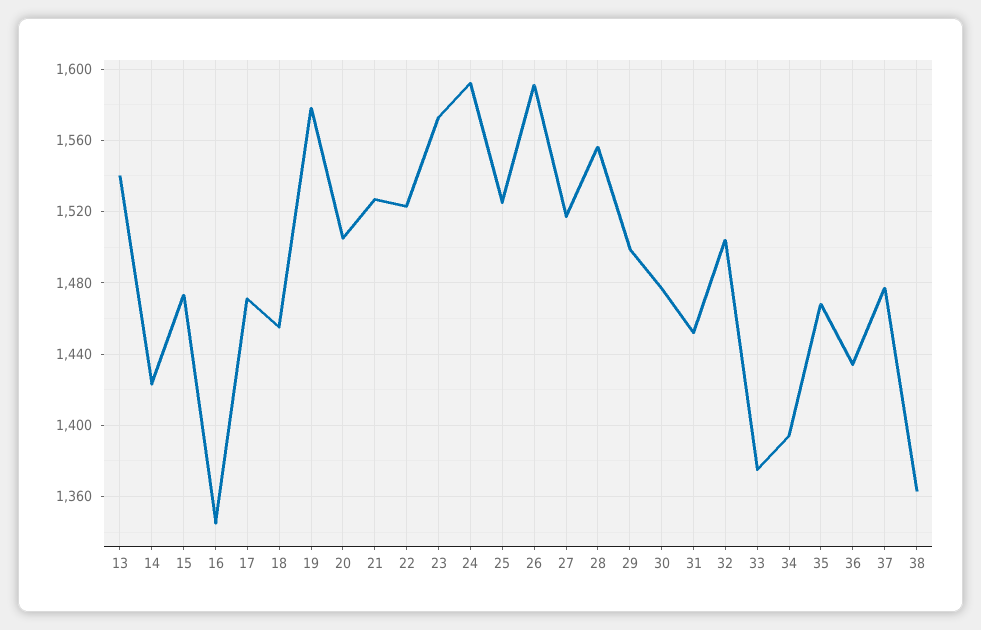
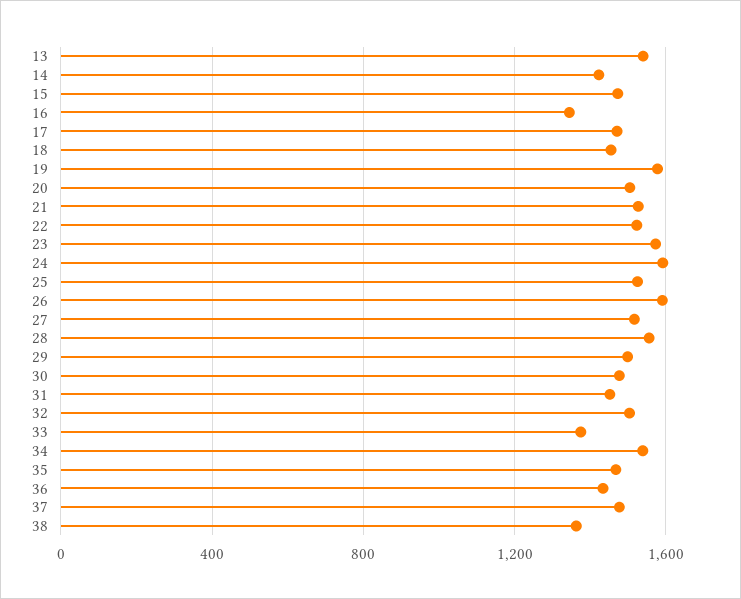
  {
    "13": 1540,
    "14": 1425,
    "15": 1475,
    "16": 1345,
    "17": 1470,
    "18": 1455,
    "19": 1580,
    "20": 1505,
    "21": 1525,
    "22": 1525,
    "23": 1575,
    "24": 1590,
    "25": 1525,
    "26": 1590,
    "27": 1515,
    "28": 1555,
    "29": 1500,
    "30": 1475,
    "31": 1450,
    "32": 1505,
    "33": 1375,
-   "34": 1395,
+   "34": 1550,
    "35": 1470,
    "36": 1435,
    "37": 1475,
    "38": 1365
  }

